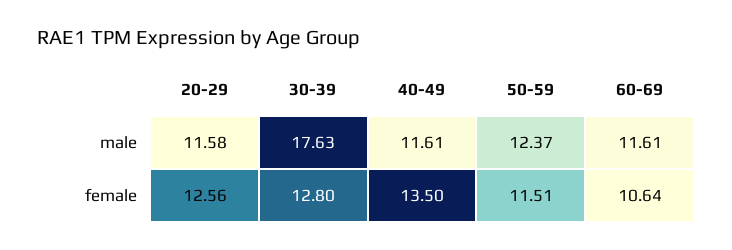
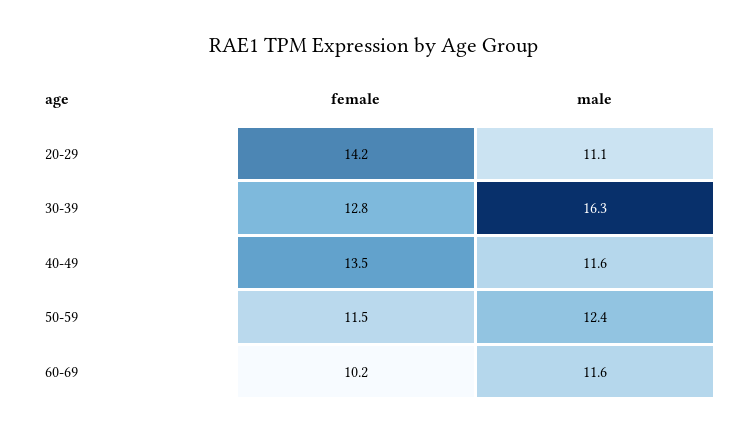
  {
    "20-29": {
-     "male": 11.58,
+     "male": 11.1,
-     "female": 12.56
+     "female": 14.2
    },
    "30-39": {
-     "male": 17.63,
+     "male": 16.3,
      "female": 12.8
    },
    "40-49": {
      "male": 11.61,
      "female": 13.5
    },
    "50-59": {
      "male": 12.37,
      "female": 11.51
    },
    "60-69": {
      "male": 11.61,
-     "female": 10.64
+     "female": 10.2
    }
  }

